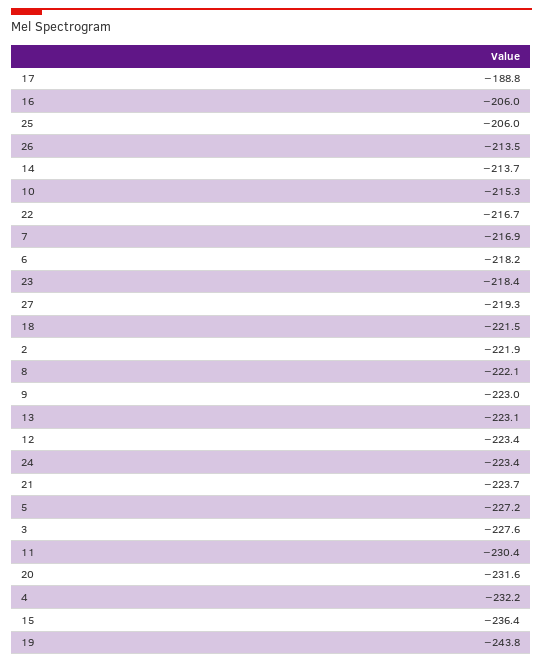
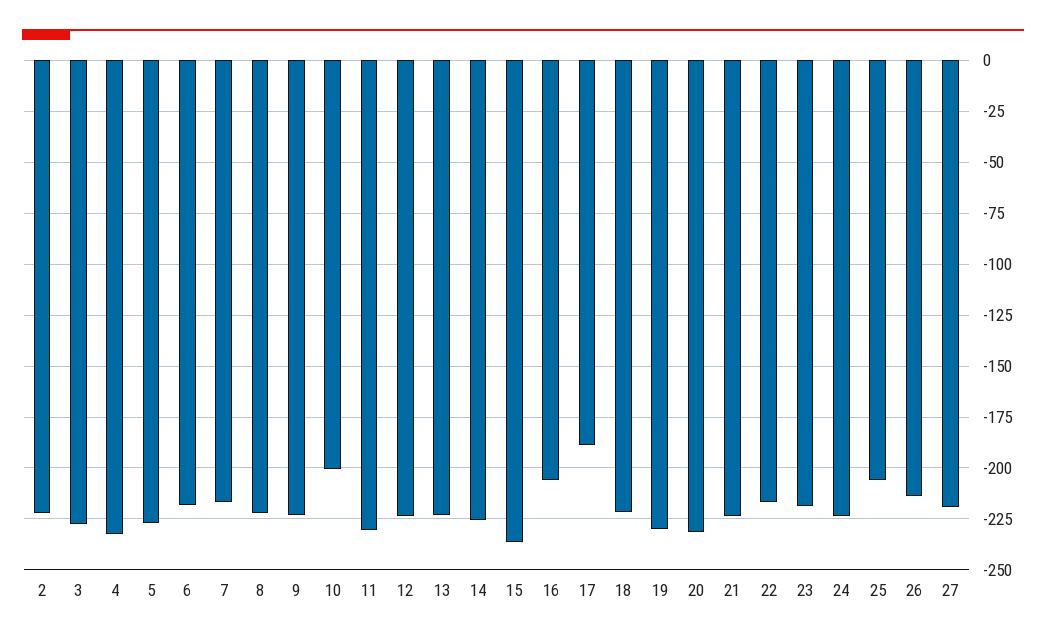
  {
    "17": -188.8,
    "16": -206,
    "25": -206,
    "26": -213.5,
-   "14": -213.7,
+   "14": -225,
-   "10": -215.3,
+   "10": -200,
    "22": -216.7,
    "7": -216.9,
    "6": -218.2,
    "23": -218.4,
    "27": -219.3,
    "18": -221.5,
    "2": -221.9,
    "8": -222.1,
    "9": -223,
    "13": -223.1,
    "12": -223.4,
    "24": -223.4,
    "21": -223.7,
    "5": -227.2,
    "3": -227.6,
    "11": -230.4,
    "20": -231.6,
    "4": -232.2,
    "15": -236.4,
-   "19": -243.8
+   "19": -230
  }

